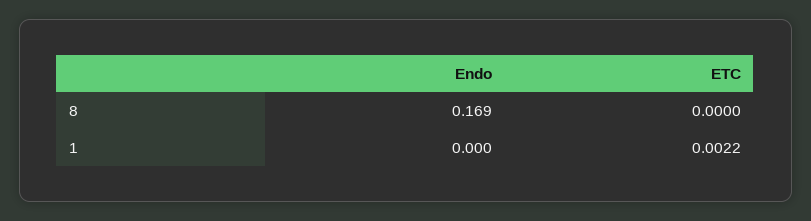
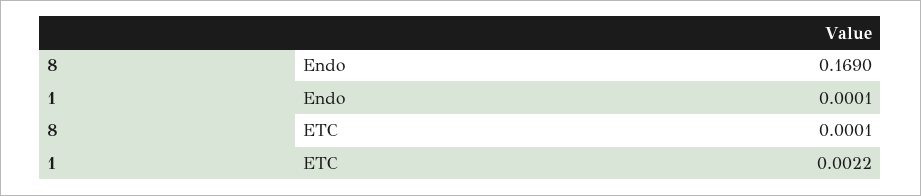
  {
    "Endo": {
      "8": 0.169,
-     "1": 0
+     "1": 0.0001
    },
    "ETC": {
-     "8": 0,
+     "8": 0.0001,
      "1": 0.0022
    }
  }

